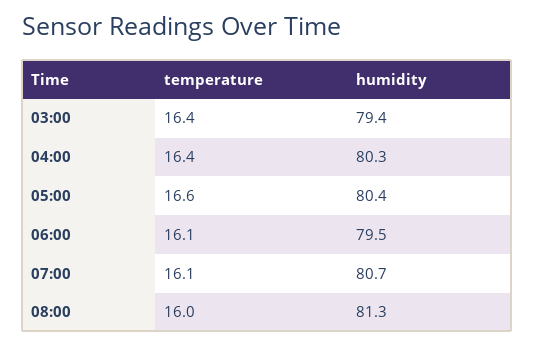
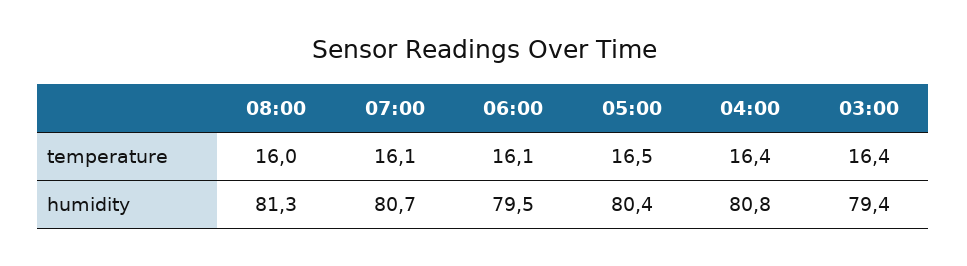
  {
    "temperature": {
      "03:00": 16.4,
      "04:00": 16.4,
-     "05:00": 16.6,
+     "05:00": 16.5,
      "06:00": 16.1,
      "07:00": 16.1,
      "08:00": 16
    },
    "humidity": {
      "03:00": 79.4,
-     "04:00": 80.3,
+     "04:00": 80.8,
      "05:00": 80.4,
      "06:00": 79.5,
      "07:00": 80.7,
      "08:00": 81.3
    }
  }

